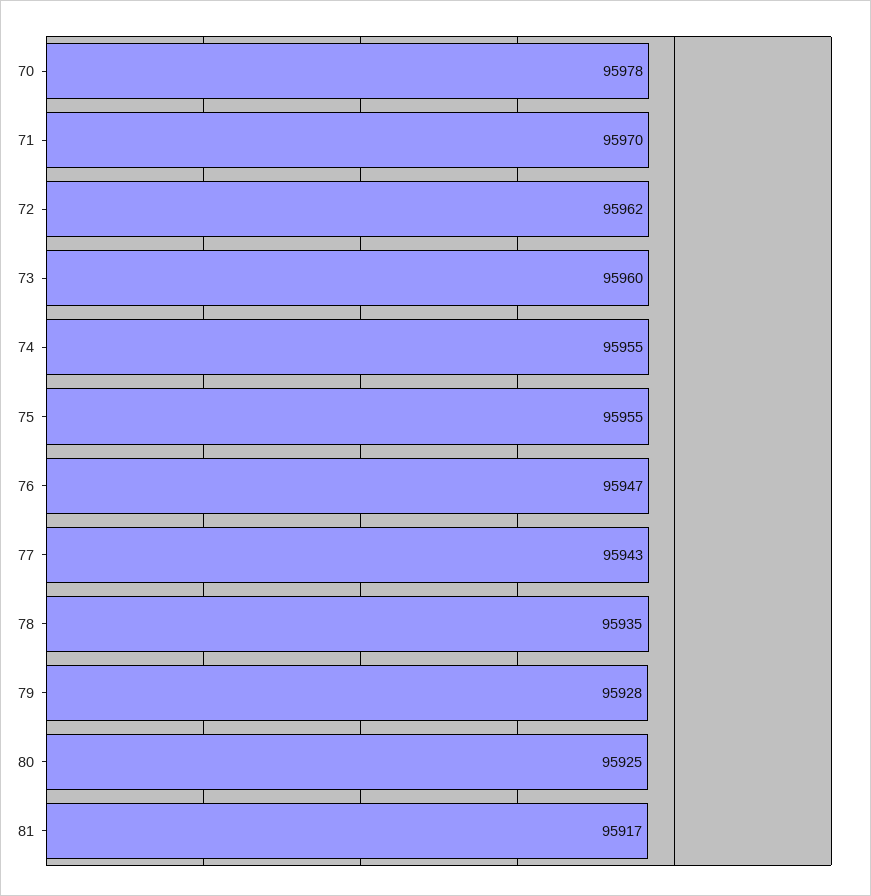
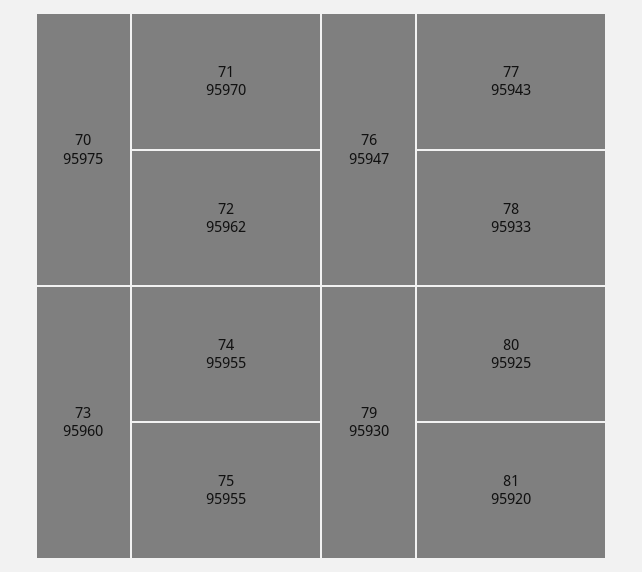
  {
-   "70": 95978,
+   "70": 95975,
    "71": 95970,
    "72": 95962,
    "73": 95960,
    "74": 95955,
    "75": 95955,
    "76": 95947,
    "77": 95943,
-   "78": 95935,
+   "78": 95933,
-   "79": 95928,
+   "79": 95930,
    "80": 95925,
-   "81": 95917
+   "81": 95920
  }

